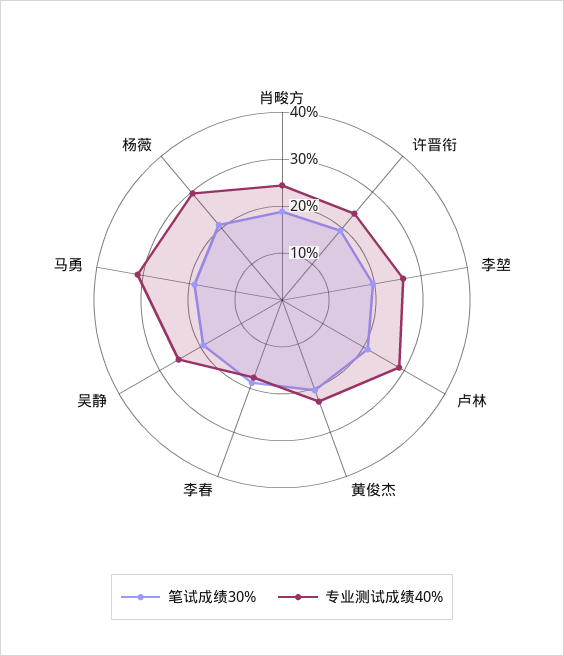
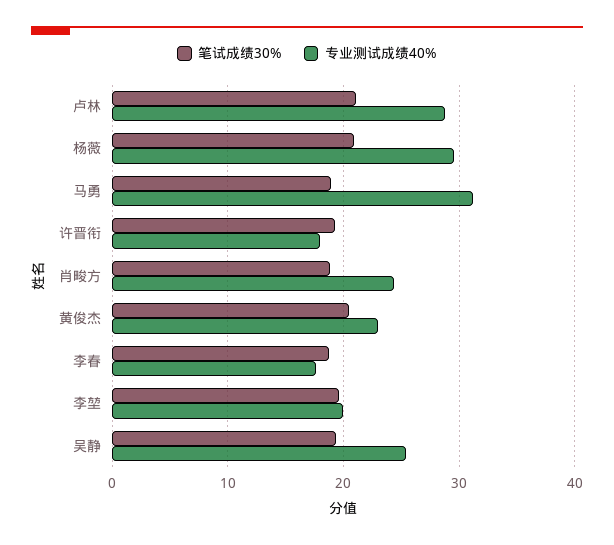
  {
    "笔试成绩30%": {
      "肖畯方": 19,
      "许晋衔": 19,
      "李堃": 20,
      "卢林": 21,
      "黄俊杰": 20,
      "李春": 19,
      "吴静": 19,
      "马勇": 19,
      "杨薇": 21
    },
    "专业测试成绩40%": {
      "肖畯方": 24,
-     "许晋衔": 24,
+     "许晋衔": 18,
-     "李堃": 26,
+     "李堃": 20,
      "卢林": 29,
      "黄俊杰": 23,
      "李春": 18,
      "吴静": 25,
      "马勇": 31,
      "杨薇": 30
    }
  }

